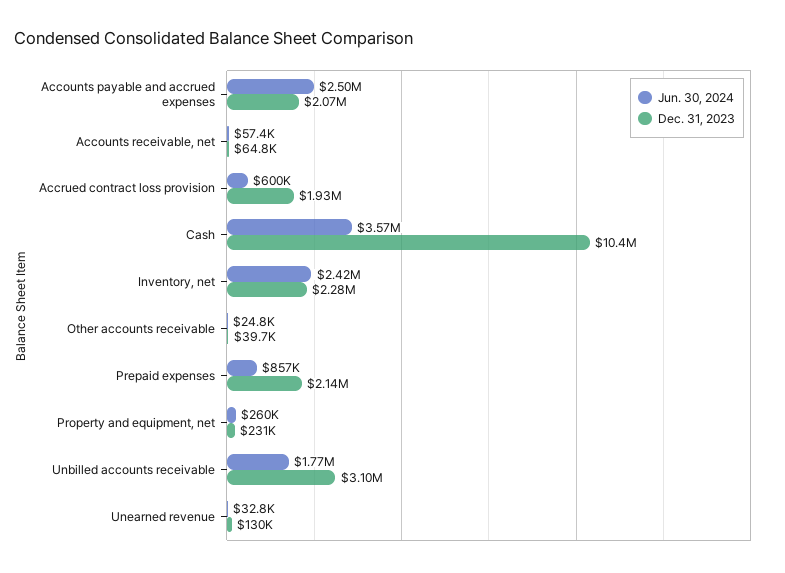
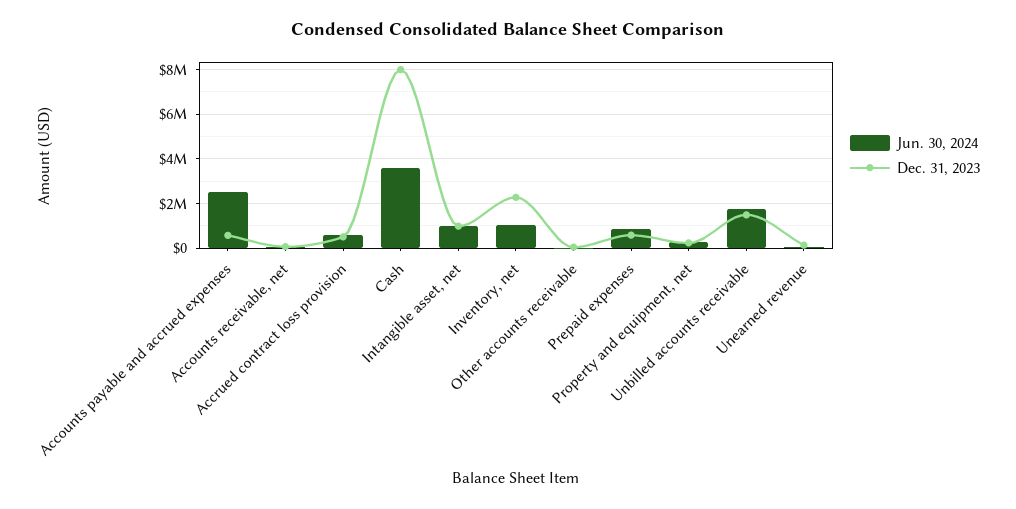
  {
    "Jun. 30, 2024": {
      "Accounts payable and accrued expenses": 2500000,
      "Accounts receivable, net": 57400,
      "Accrued contract loss provision": 600000,
      "Cash": 3570000,
-     "Inventory, net": 2420000,
+     "Inventory, net": 1000000,
      "Other accounts receivable": 24800,
      "Prepaid expenses": 857000,
      "Property and equipment, net": 260000,
      "Unbilled accounts receivable": 1770000,
-     "Unearned revenue": 32800
+     "Unearned revenue": 32800,
+     "Intangible asset, net": 1000000
    },
    "Dec. 31, 2023": {
-     "Accounts payable and accrued expenses": 2070000,
+     "Accounts payable and accrued expenses": 500000,
      "Accounts receivable, net": 64800,
-     "Accrued contract loss provision": 1930000,
+     "Accrued contract loss provision": 500000,
-     "Cash": 10400000,
+     "Cash": 8000000,
      "Inventory, net": 2280000,
      "Other accounts receivable": 39700,
-     "Prepaid expenses": 2140000,
+     "Prepaid expenses": 500000,
      "Property and equipment, net": 231000,
-     "Unbilled accounts receivable": 3100000,
+     "Unbilled accounts receivable": 1500000,
-     "Unearned revenue": 130000
+     "Unearned revenue": 130000,
+     "Intangible asset, net": 1000000
    }
  }

